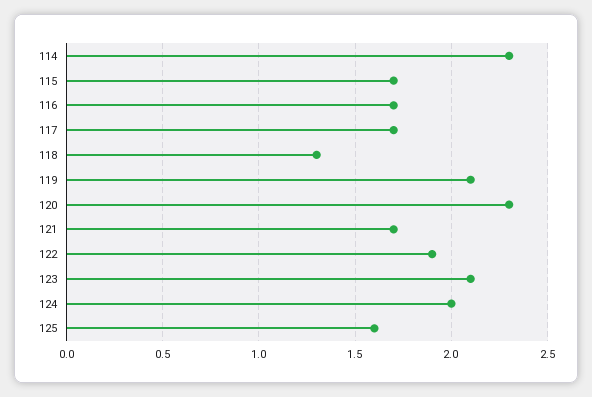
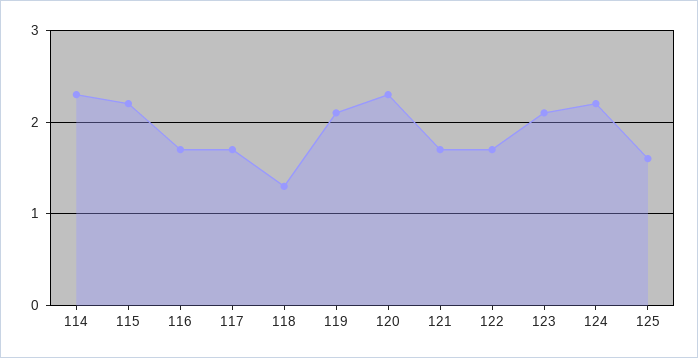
  {
    "114": 2.3,
-   "115": 1.7,
+   "115": 2.2,
    "116": 1.7,
    "117": 1.7,
    "118": 1.3,
    "119": 2.1,
    "120": 2.3,
    "121": 1.7,
-   "122": 1.9,
+   "122": 1.7,
    "123": 2.1,
-   "124": 2,
+   "124": 2.2,
    "125": 1.6
  }

